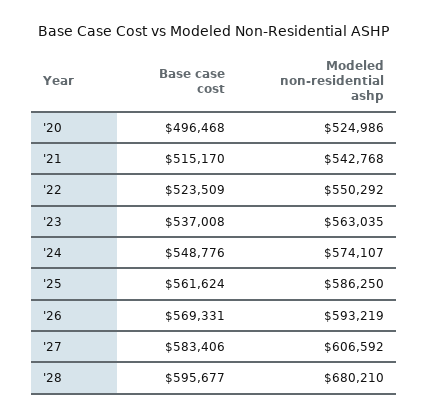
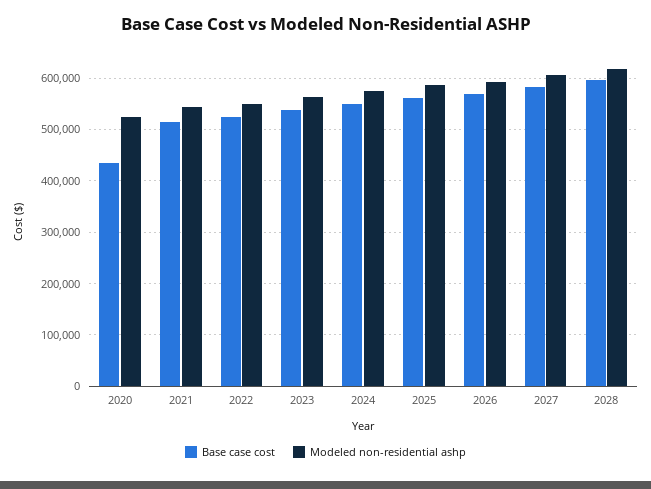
  {
    "Base case cost": {
-     "'20": 496468,
+     "'20": 440000,
      "'21": 515170,
      "'22": 523509,
      "'23": 537008,
      "'24": 548776,
      "'25": 561624,
      "'26": 569331,
      "'27": 583406,
      "'28": 595677
    },
    "Modeled non-residential ashp": {
      "'20": 524986,
      "'21": 542768,
      "'22": 550292,
      "'23": 563035,
      "'24": 574107,
      "'25": 586250,
      "'26": 593219,
      "'27": 606592,
-     "'28": 680210
+     "'28": 620000
    }
  }

